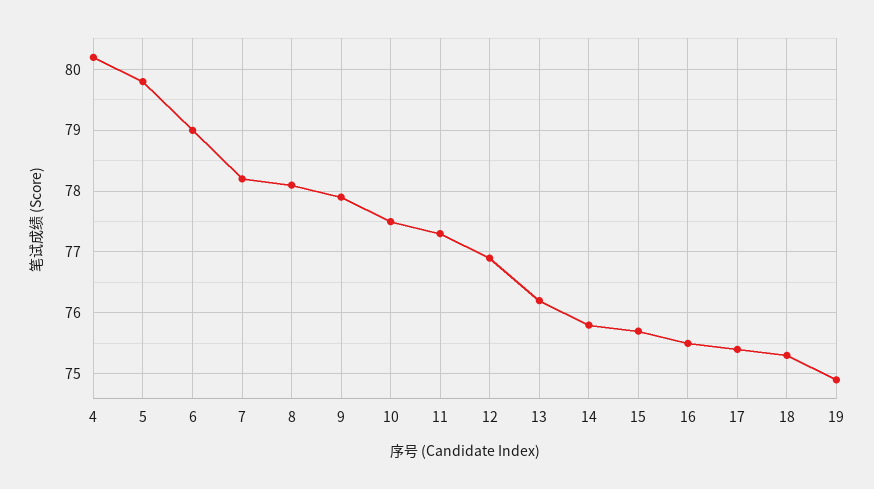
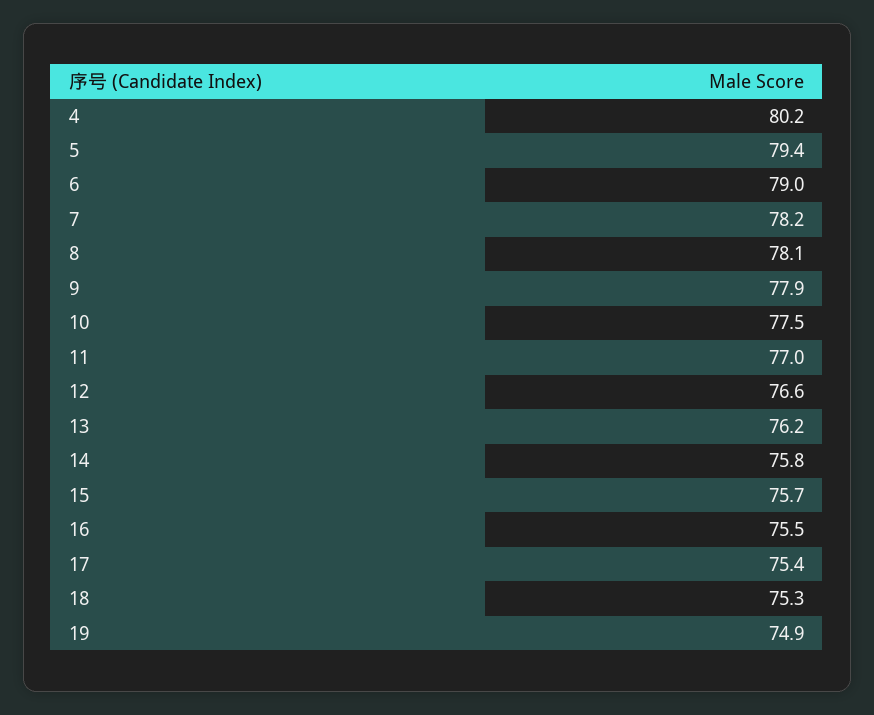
  {
    "4": 80.2,
-   "5": 79.8,
+   "5": 79.4,
    "6": 79,
    "7": 78.2,
    "8": 78.1,
    "9": 77.9,
    "10": 77.5,
-   "11": 77.3,
+   "11": 77,
-   "12": 76.9,
+   "12": 76.6,
    "13": 76.2,
    "14": 75.8,
    "15": 75.7,
    "16": 75.5,
    "17": 75.4,
    "18": 75.3,
    "19": 74.9
  }

